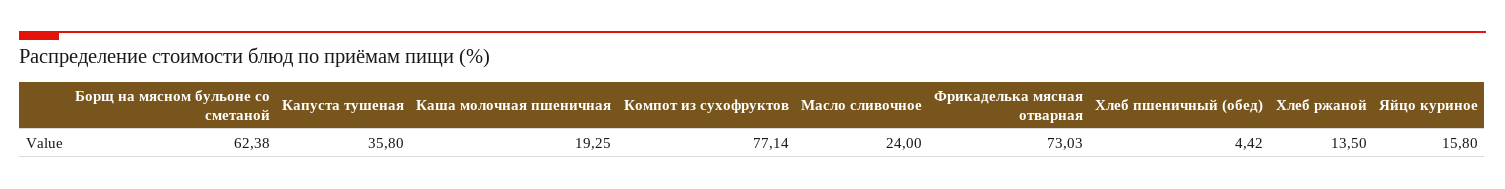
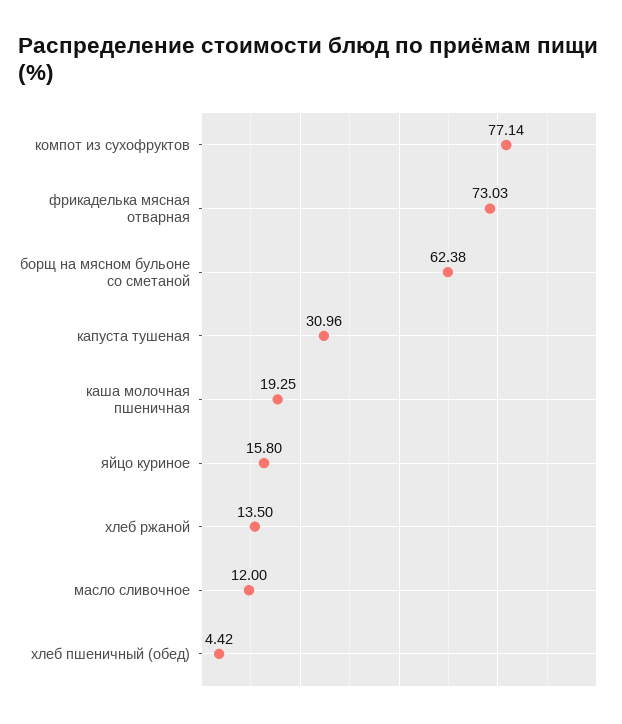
  {
    "Борщ на мясном бульоне со сметаной": 62.38,
-   "Капуста тушеная": 35.8,
+   "Капуста тушеная": 30.96,
    "Каша молочная пшеничная": 19.25,
    "Компот из сухофруктов": 77.14,
-   "Масло сливочное": 24,
+   "Масло сливочное": 12,
    "Фрикаделька мясная отварная": 73.03,
    "Хлеб пшеничный (обед)": 4.42,
    "Хлеб ржаной": 13.5,
    "Яйцо куриное": 15.8
  }

